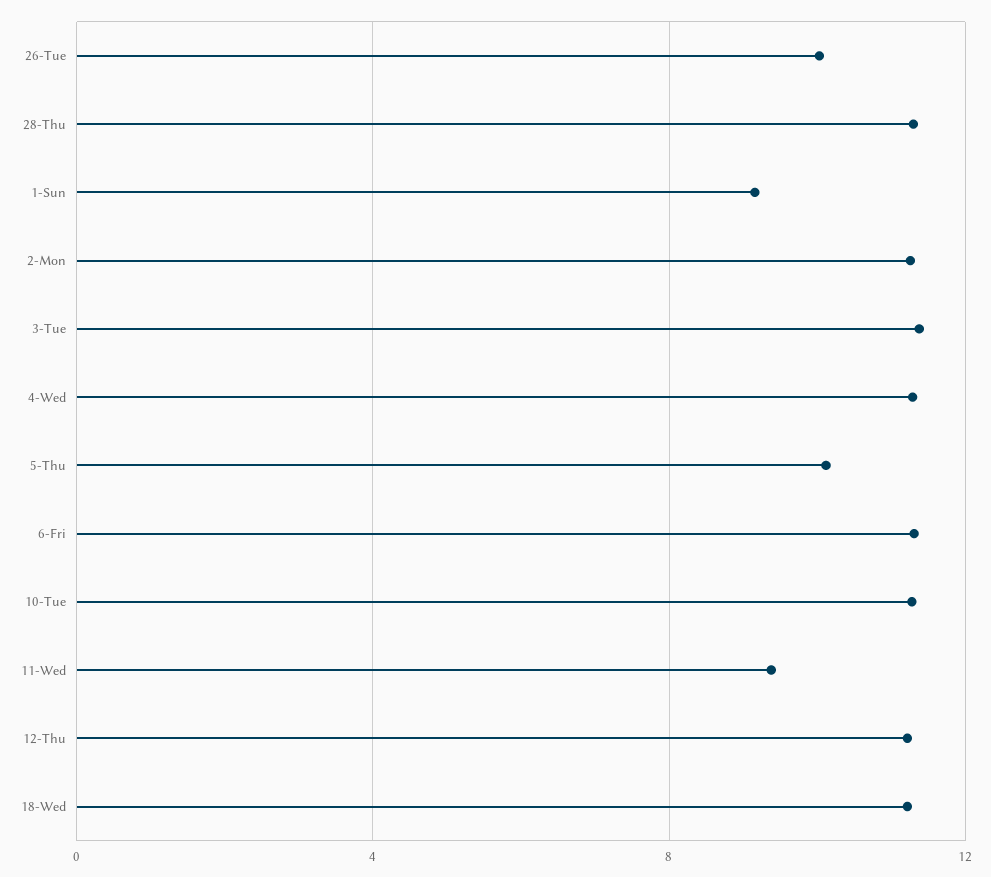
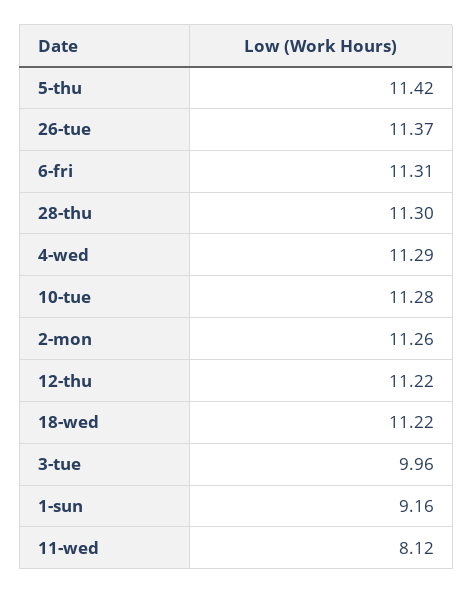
  {
-   "26-Tue": 10,
+   "26-Tue": 11.37,
    "28-Thu": 11.3,
    "1-Sun": 9.16,
    "2-Mon": 11.26,
-   "3-Tue": 11.5,
+   "3-Tue": 9.96,
    "4-Wed": 11.29,
-   "5-Thu": 10,
+   "5-Thu": 11.42,
    "6-Fri": 11.31,
    "10-Tue": 11.28,
-   "11-Wed": 9.5,
+   "11-Wed": 8.12,
    "12-Thu": 11.22,
    "18-Wed": 11.22
  }

